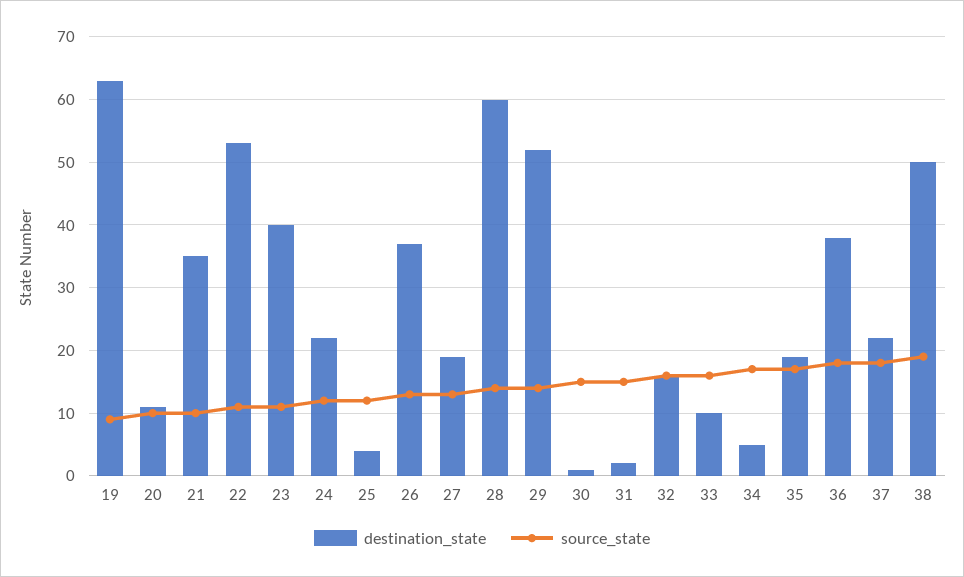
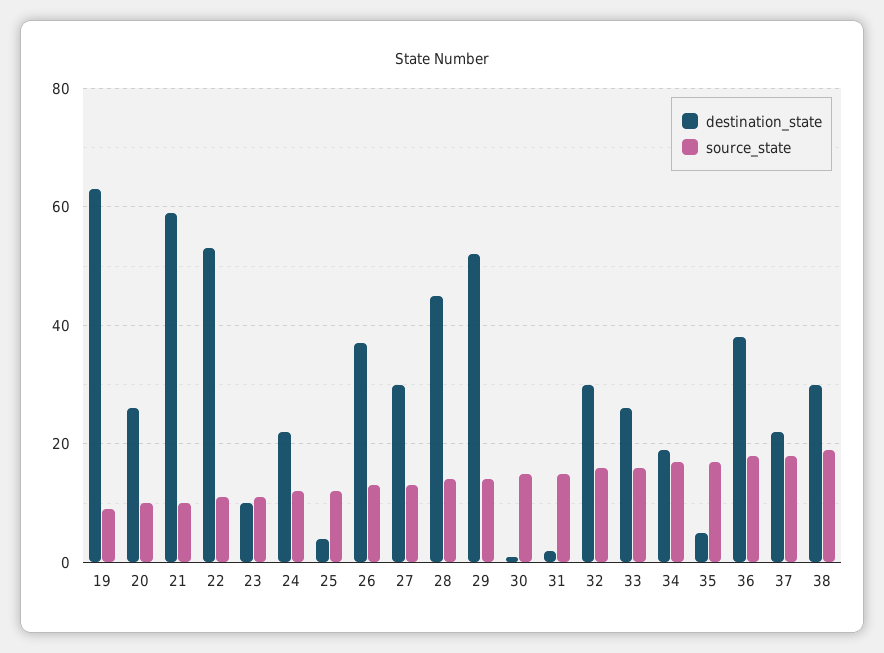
  {
    "destination_state": {
      "19": 63,
-     "20": 11,
+     "20": 25,
-     "21": 35,
+     "21": 60,
      "22": 53,
-     "23": 40,
+     "23": 10,
      "24": 22,
      "25": 4,
      "26": 37,
-     "27": 19,
+     "27": 30,
-     "28": 60,
+     "28": 45,
      "29": 52,
      "30": 1,
      "31": 2,
-     "32": 16,
+     "32": 30,
-     "33": 10,
+     "33": 25,
-     "34": 5,
+     "34": 20,
-     "35": 19,
+     "35": 5,
      "36": 38,
      "37": 22,
-     "38": 50
+     "38": 30
    },
    "source_state": {
      "19": 9,
      "20": 10,
      "21": 10,
      "22": 11,
      "23": 11,
      "24": 12,
      "25": 12,
      "26": 13,
      "27": 13,
      "28": 14,
      "29": 14,
      "30": 15,
      "31": 15,
      "32": 16,
      "33": 16,
      "34": 17,
      "35": 17,
      "36": 18,
      "37": 18,
      "38": 19
    }
  }

